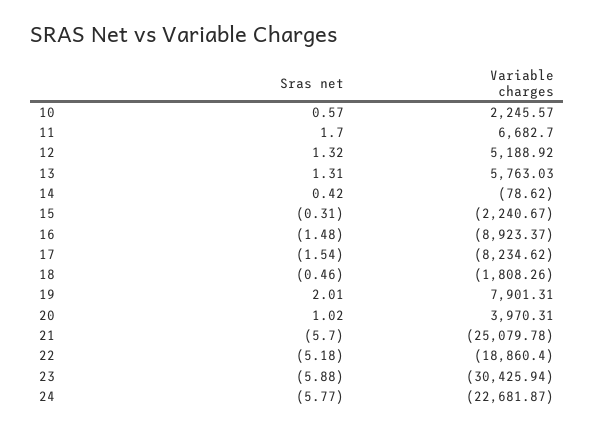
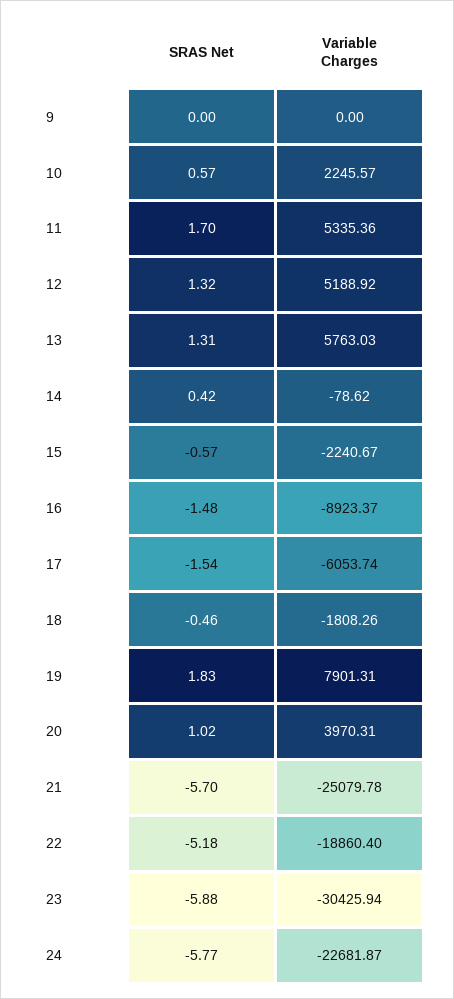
  {
    "Sras net": {
      "10": 0.57,
      "11": 1.7,
      "12": 1.32,
      "13": 1.31,
      "14": 0.42,
-     "15": -0.31,
+     "15": -0.57,
      "16": -1.48,
      "17": -1.54,
      "18": -0.46,
-     "19": 2.01,
+     "19": 1.83,
      "20": 1.02,
      "21": -5.7,
      "22": -5.18,
      "23": -5.88,
-     "24": -5.77
+     "24": -5.77,
+     "9": 0
    },
    "Variable charges": {
      "10": 2245.57,
-     "11": 6682.7,
+     "11": 5335.36,
      "12": 5188.92,
      "13": 5763.03,
      "14": -78.62,
      "15": -2240.67,
      "16": -8923.37,
-     "17": -8234.62,
+     "17": -6053.74,
      "18": -1808.26,
      "19": 7901.31,
      "20": 3970.31,
      "21": -25079.78,
      "22": -18860.4,
      "23": -30425.94,
-     "24": -22681.87
+     "24": -22681.87,
+     "9": 0
    }
  }

